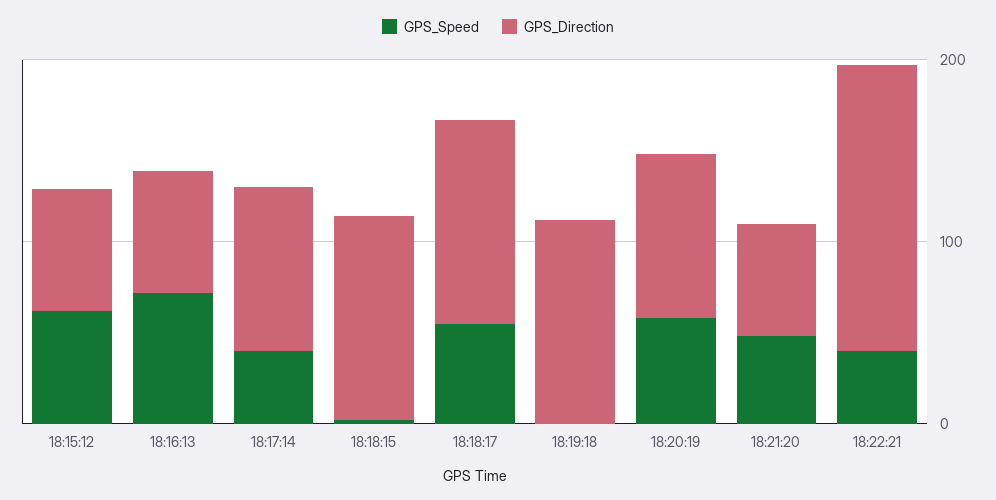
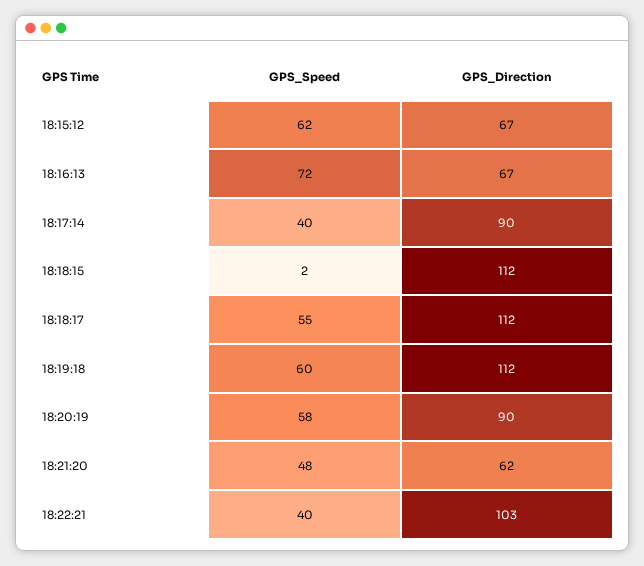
  {
    "GPS_Speed": {
      "18:15:12": 62,
      "18:16:13": 72,
      "18:17:14": 40,
      "18:18:15": 2,
      "18:18:17": 55,
-     "18:19:18": 0,
+     "18:19:18": 60,
      "18:20:19": 58,
      "18:21:20": 48,
      "18:22:21": 40
    },
    "GPS_Direction": {
      "18:15:12": 67,
      "18:16:13": 67,
      "18:17:14": 90,
      "18:18:15": 112,
      "18:18:17": 112,
      "18:19:18": 112,
      "18:20:19": 90,
      "18:21:20": 62,
-     "18:22:21": 160
+     "18:22:21": 103
    }
  }

